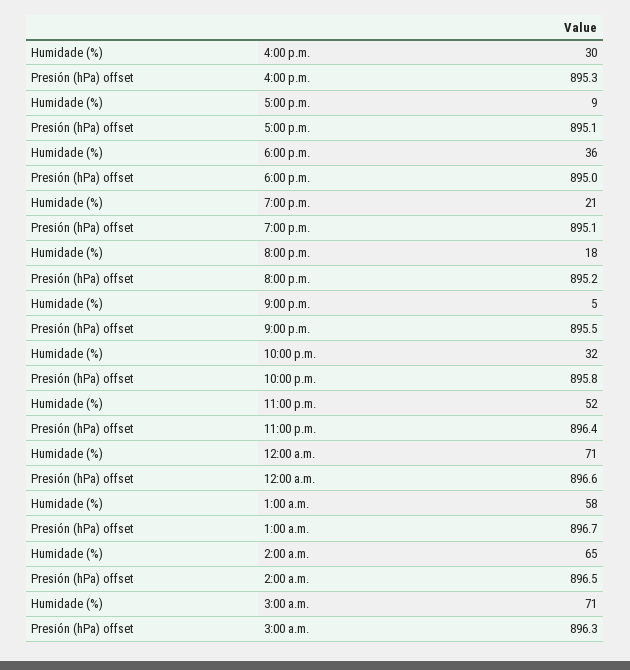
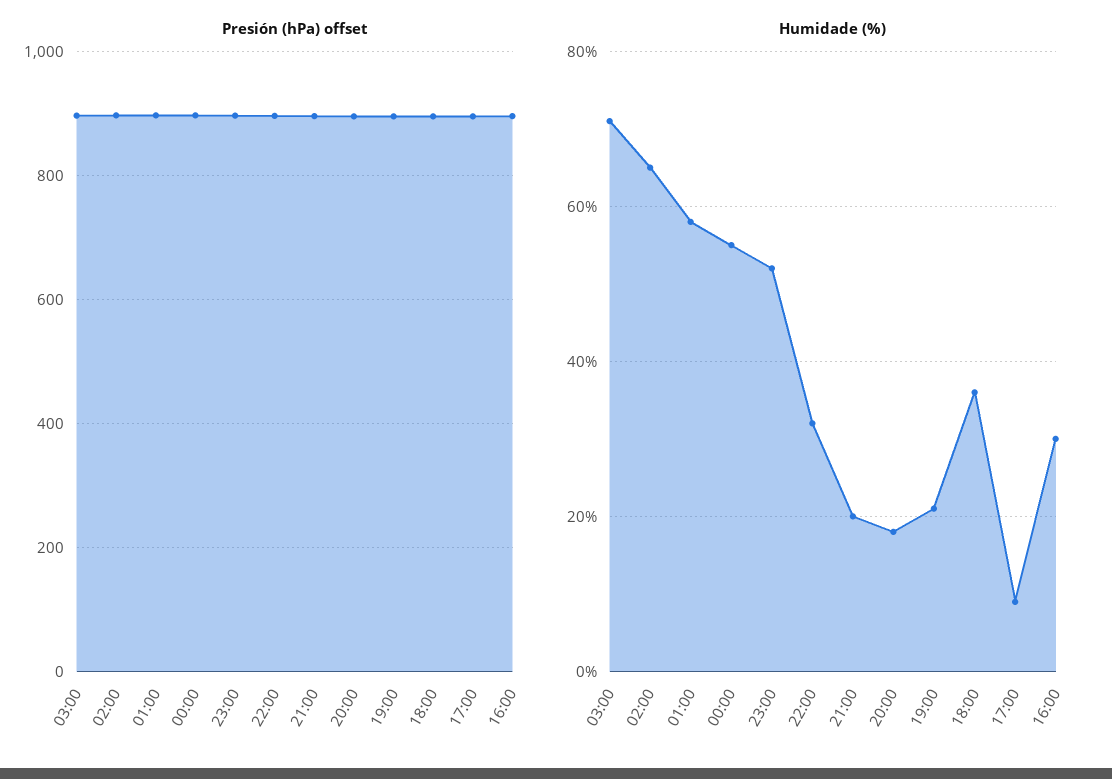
  {
    "Humidade (%)": {
      "4:00 p.m.": 30,
      "5:00 p.m.": 9,
      "6:00 p.m.": 36,
      "7:00 p.m.": 21,
      "8:00 p.m.": 18,
-     "9:00 p.m.": 5,
+     "9:00 p.m.": 20,
      "10:00 p.m.": 32,
      "11:00 p.m.": 52,
-     "12:00 a.m.": 71,
+     "12:00 a.m.": 55,
      "1:00 a.m.": 58,
      "2:00 a.m.": 65,
      "3:00 a.m.": 71
    },
    "Presión (hPa) offset": {
      "4:00 p.m.": 895.3,
      "5:00 p.m.": 895.1,
      "6:00 p.m.": 895,
      "7:00 p.m.": 895.1,
      "8:00 p.m.": 895.2,
      "9:00 p.m.": 895.5,
      "10:00 p.m.": 895.8,
      "11:00 p.m.": 896.4,
      "12:00 a.m.": 896.6,
      "1:00 a.m.": 896.7,
      "2:00 a.m.": 896.5,
      "3:00 a.m.": 896.3
    }
  }

